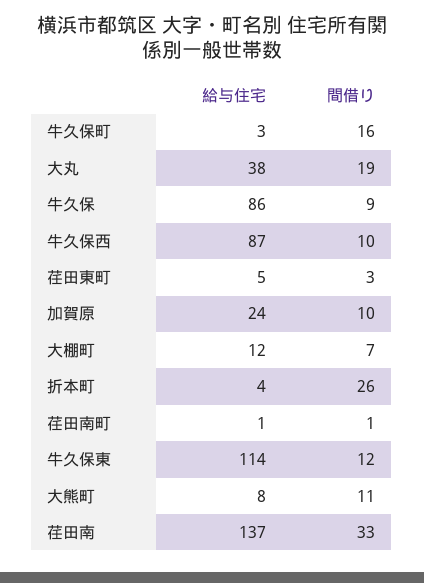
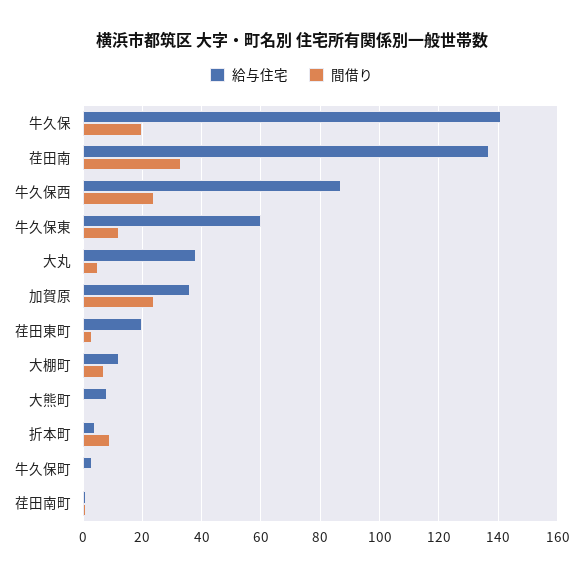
  {
    "給与住宅": {
      "牛久保町": 3,
      "大丸": 38,
-     "牛久保": 86,
+     "牛久保": 140,
      "牛久保西": 87,
-     "荏田東町": 5,
+     "荏田東町": 20,
-     "加賀原": 24,
+     "加賀原": 35,
      "大棚町": 12,
      "折本町": 4,
      "荏田南町": 1,
-     "牛久保東": 114,
+     "牛久保東": 60,
      "大熊町": 8,
      "荏田南": 137
    },
    "間借り": {
-     "牛久保町": 16,
+     "牛久保町": 0,
-     "大丸": 19,
+     "大丸": 5,
-     "牛久保": 9,
+     "牛久保": 20,
-     "牛久保西": 10,
+     "牛久保西": 25,
      "荏田東町": 3,
-     "加賀原": 10,
+     "加賀原": 25,
      "大棚町": 7,
-     "折本町": 26,
+     "折本町": 10,
      "荏田南町": 1,
      "牛久保東": 12,
-     "大熊町": 11,
+     "大熊町": 0,
      "荏田南": 33
    }
  }

